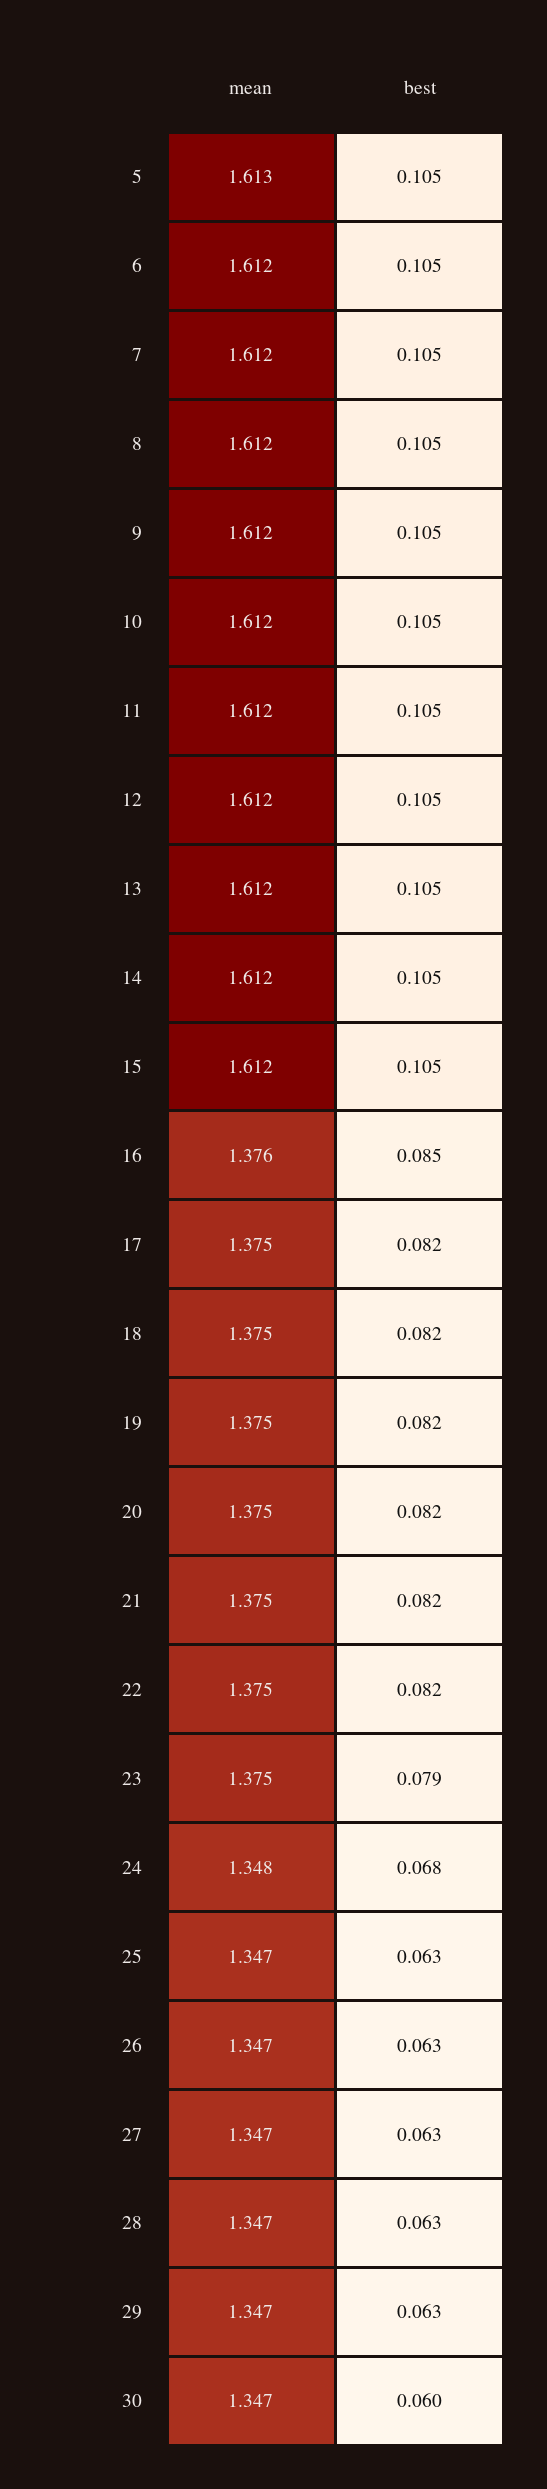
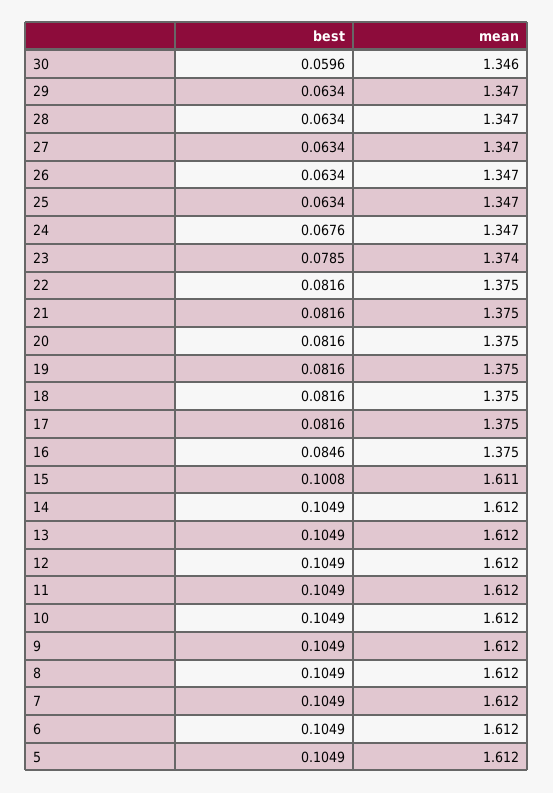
  {
    "mean": {
-     "5": 1.613,
+     "5": 1.612,
      "6": 1.612,
      "7": 1.612,
      "8": 1.612,
      "9": 1.612,
      "10": 1.612,
      "11": 1.612,
      "12": 1.612,
      "13": 1.612,
      "14": 1.612,
-     "15": 1.612,
+     "15": 1.611,
-     "16": 1.376,
+     "16": 1.375,
      "17": 1.375,
      "18": 1.375,
      "19": 1.375,
      "20": 1.375,
      "21": 1.375,
      "22": 1.375,
-     "23": 1.375,
+     "23": 1.374,
-     "24": 1.348,
+     "24": 1.347,
      "25": 1.347,
      "26": 1.347,
      "27": 1.347,
      "28": 1.347,
      "29": 1.347,
-     "30": 1.347
+     "30": 1.346
    },
    "best": {
      "5": 0.1049,
      "6": 0.1049,
      "7": 0.1049,
      "8": 0.1049,
      "9": 0.1049,
      "10": 0.1049,
      "11": 0.1049,
      "12": 0.1049,
      "13": 0.1049,
      "14": 0.1049,
-     "15": 0.105,
+     "15": 0.1008,
      "16": 0.0846,
      "17": 0.0816,
      "18": 0.0816,
      "19": 0.0816,
      "20": 0.0816,
      "21": 0.0816,
      "22": 0.0816,
      "23": 0.0785,
      "24": 0.0676,
      "25": 0.0634,
      "26": 0.0634,
      "27": 0.0634,
      "28": 0.0634,
      "29": 0.0634,
      "30": 0.0596
    }
  }

